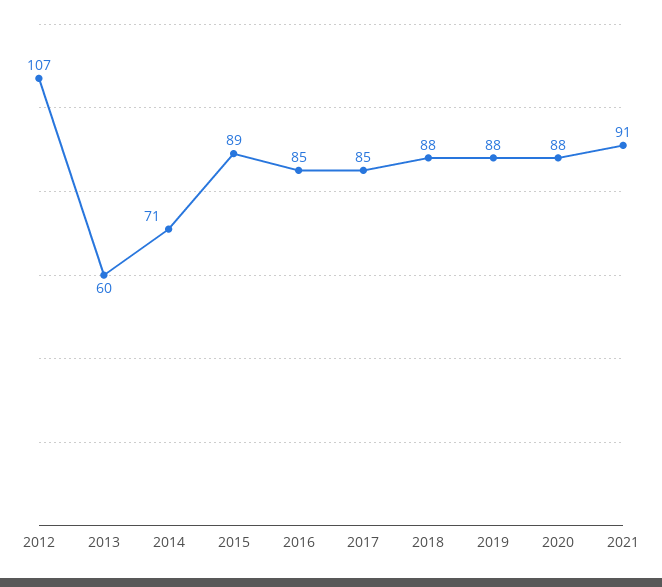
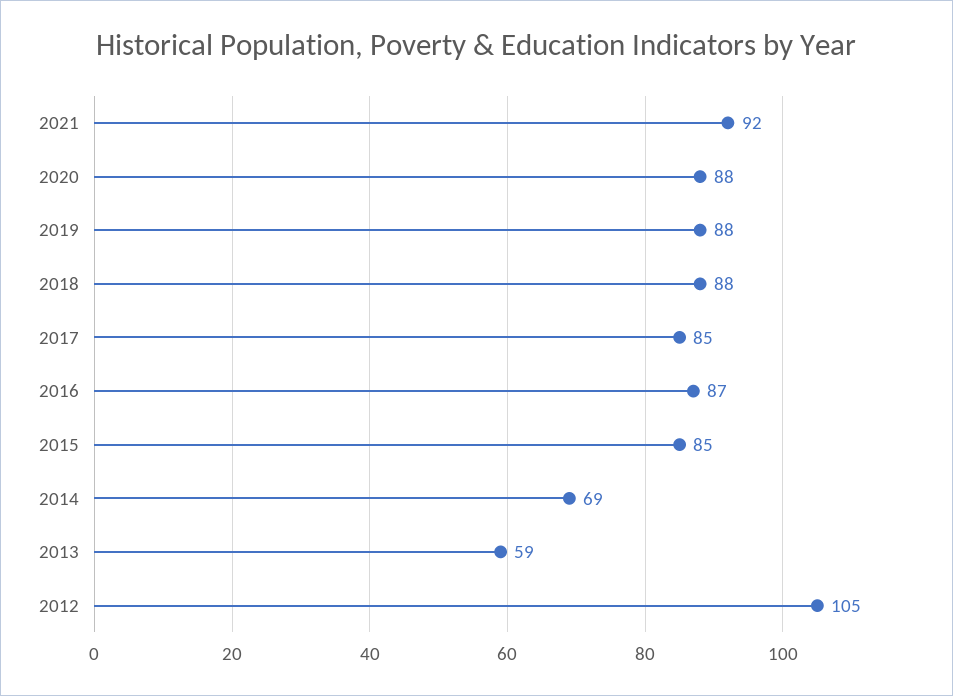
  {
-   "2012": 107,
+   "2012": 105,
-   "2013": 60,
+   "2013": 59,
-   "2014": 71,
+   "2014": 69,
-   "2015": 89,
+   "2015": 85,
-   "2016": 85,
+   "2016": 87,
    "2017": 85,
    "2018": 88,
    "2019": 88,
    "2020": 88,
-   "2021": 91
+   "2021": 92
  }

